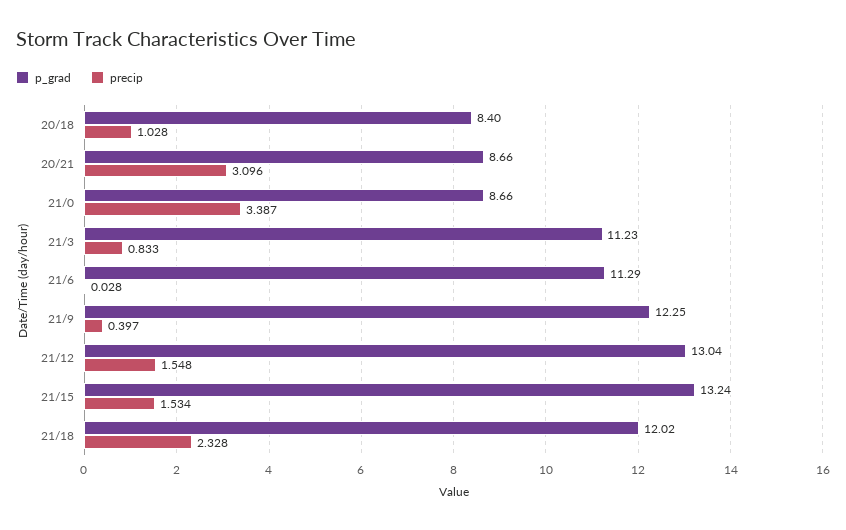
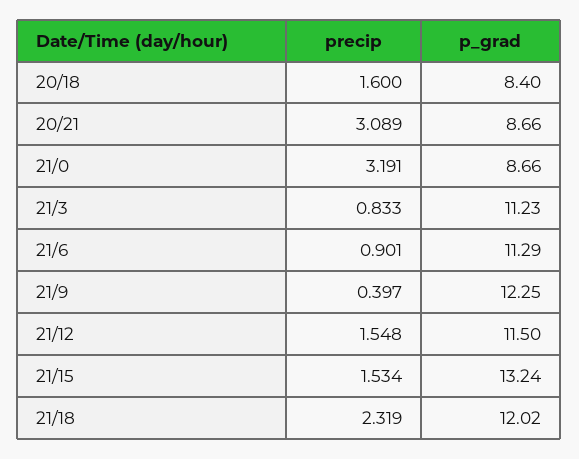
  {
    "p_grad": {
      "20/18": 8.4,
      "20/21": 8.66,
      "21/0": 8.66,
      "21/3": 11.23,
      "21/6": 11.29,
      "21/9": 12.25,
-     "21/12": 13.04,
+     "21/12": 11.5,
      "21/15": 13.24,
      "21/18": 12.02
    },
    "precip": {
-     "20/18": 1.028,
+     "20/18": 1.6,
-     "20/21": 3.096,
+     "20/21": 3.089,
-     "21/0": 3.387,
+     "21/0": 3.191,
      "21/3": 0.833,
-     "21/6": 0.028,
+     "21/6": 0.901,
      "21/9": 0.397,
      "21/12": 1.548,
      "21/15": 1.534,
-     "21/18": 2.328
+     "21/18": 2.319
    }
  }

